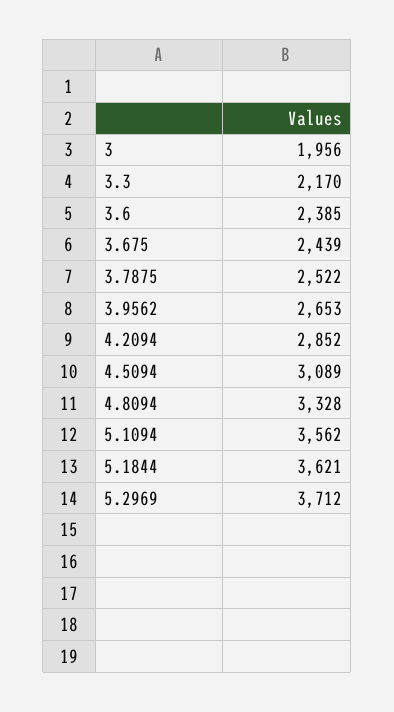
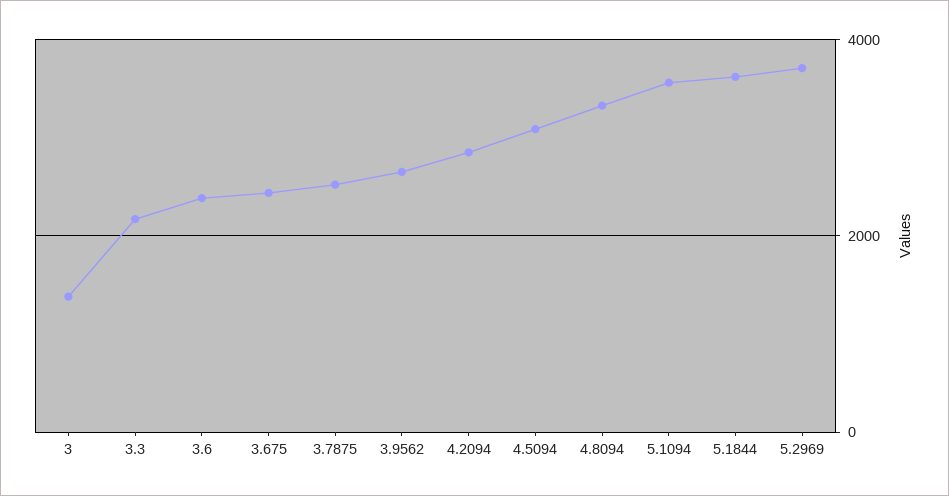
  {
-   "3": 1956,
+   "3": 1400,
    "3.3": 2170,
    "3.6": 2385,
    "3.675": 2439,
    "3.7875": 2522,
    "3.9562": 2653,
    "4.2094": 2852,
    "4.5094": 3089,
    "4.8094": 3328,
    "5.1094": 3562,
    "5.1844": 3621,
    "5.2969": 3712
  }

